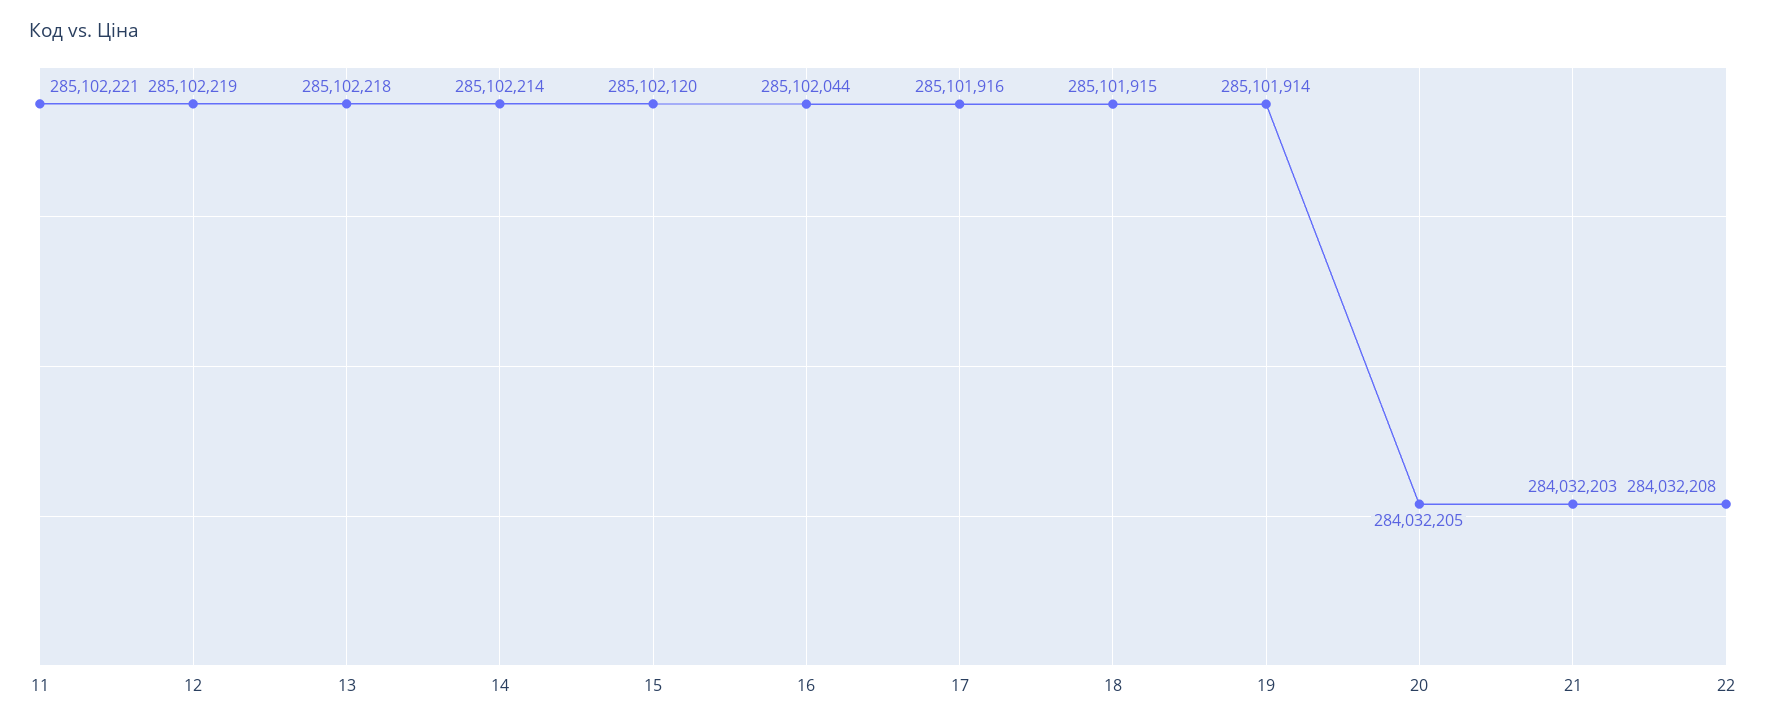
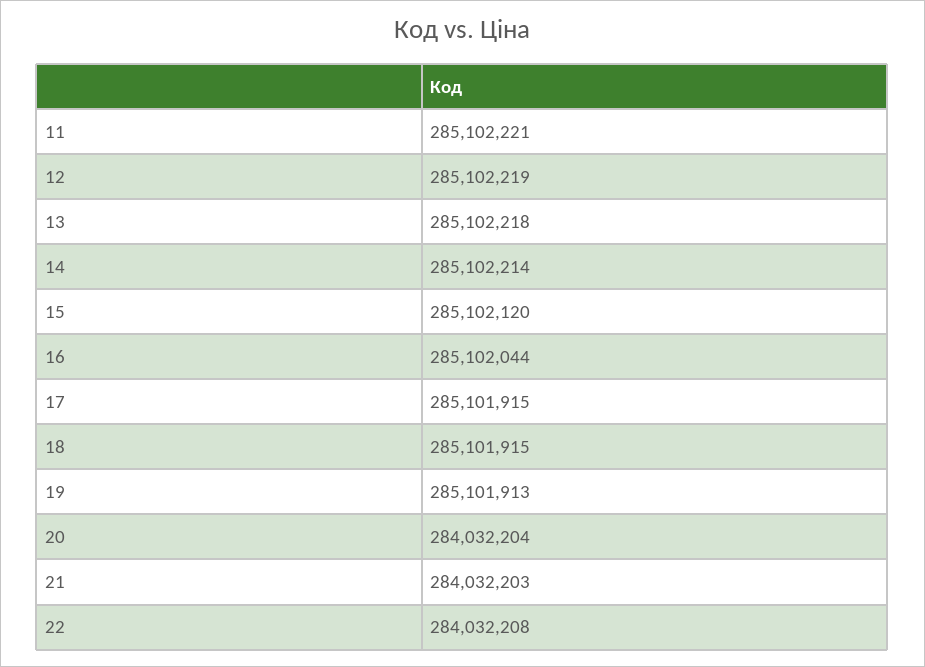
  {
    "11": 285102221,
    "12": 285102219,
    "13": 285102218,
    "14": 285102214,
    "15": 285102120,
    "16": 285102044,
-   "17": 285101916,
+   "17": 285101915,
    "18": 285101915,
-   "19": 285101914,
+   "19": 285101913,
-   "20": 284032205,
+   "20": 284032204,
    "21": 284032203,
    "22": 284032208
  }

